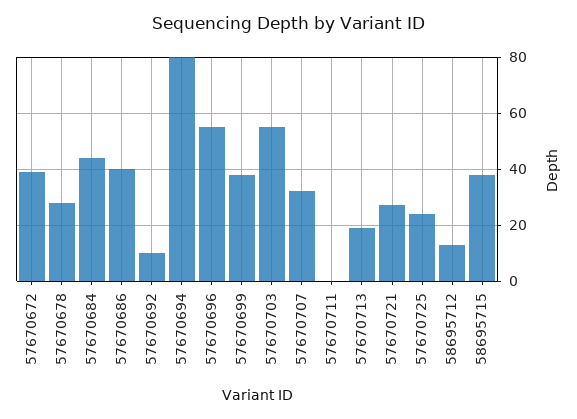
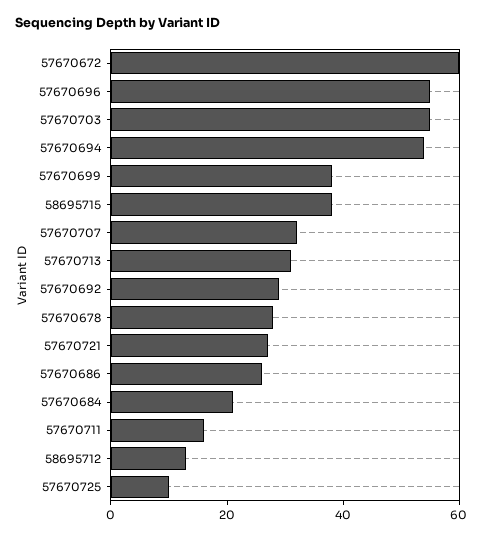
  {
-   "57670672": 40,
+   "57670672": 60,
    "57670678": 30,
-   "57670684": 45,
+   "57670684": 20,
-   "57670686": 40,
+   "57670686": 25,
-   "57670692": 10,
+   "57670692": 30,
-   "57670694": 80,
+   "57670694": 55,
    "57670696": 55,
    "57670699": 40,
    "57670703": 55,
    "57670707": 30,
-   "57670711": 0,
+   "57670711": 15,
-   "57670713": 20,
+   "57670713": 30,
    "57670721": 25,
-   "57670725": 25,
+   "57670725": 10,
    "58695712": 15,
    "58695715": 40
  }

